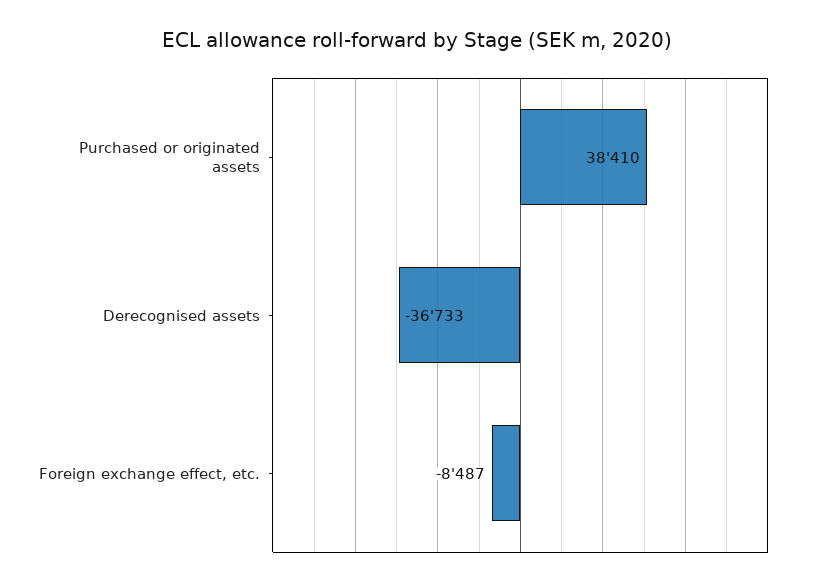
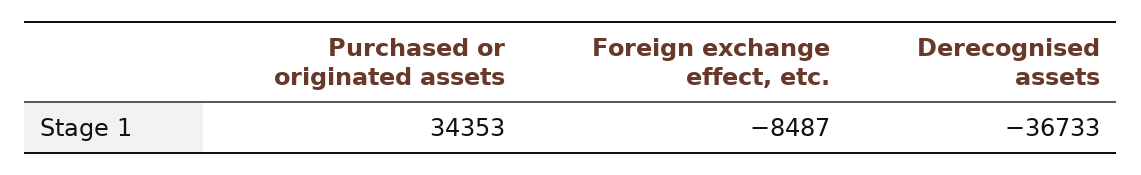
  {
-   "Purchased or originated assets": 38410,
+   "Purchased or originated assets": 34353,
    "Derecognised assets": -36733,
    "Foreign exchange effect, etc.": -8487
  }

